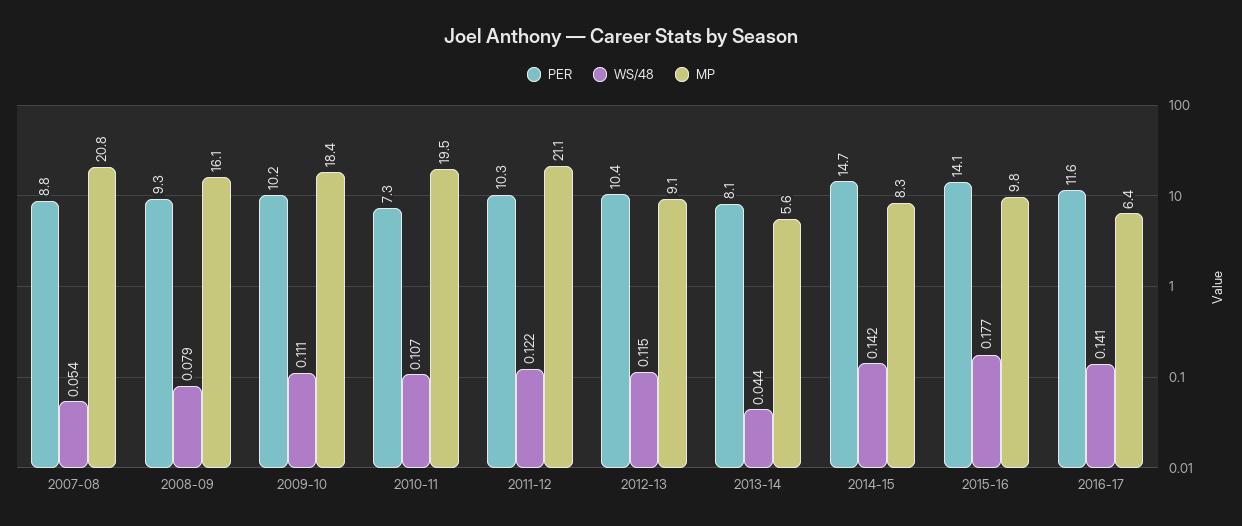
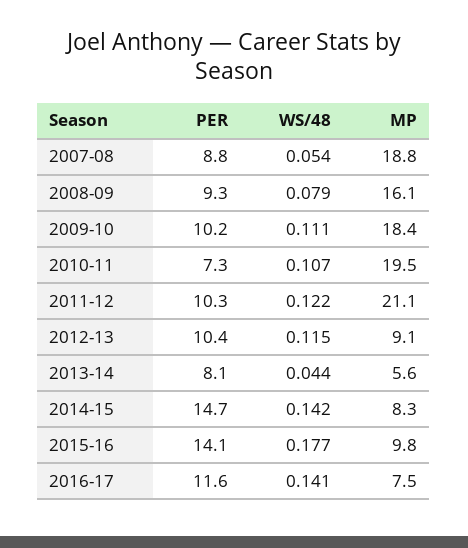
  {
    "PER": {
      "2007-08": 8.8,
      "2008-09": 9.3,
      "2009-10": 10.2,
      "2010-11": 7.3,
      "2011-12": 10.3,
      "2012-13": 10.4,
      "2013-14": 8.1,
      "2014-15": 14.7,
      "2015-16": 14.1,
      "2016-17": 11.6
    },
    "WS/48": {
      "2007-08": 0.054,
      "2008-09": 0.079,
      "2009-10": 0.111,
      "2010-11": 0.107,
      "2011-12": 0.122,
      "2012-13": 0.115,
      "2013-14": 0.044,
      "2014-15": 0.142,
      "2015-16": 0.177,
      "2016-17": 0.141
    },
    "MP": {
-     "2007-08": 20.8,
+     "2007-08": 18.8,
      "2008-09": 16.1,
      "2009-10": 18.4,
      "2010-11": 19.5,
      "2011-12": 21.1,
      "2012-13": 9.1,
      "2013-14": 5.6,
      "2014-15": 8.3,
      "2015-16": 9.8,
-     "2016-17": 6.4
+     "2016-17": 7.5
    }
  }

